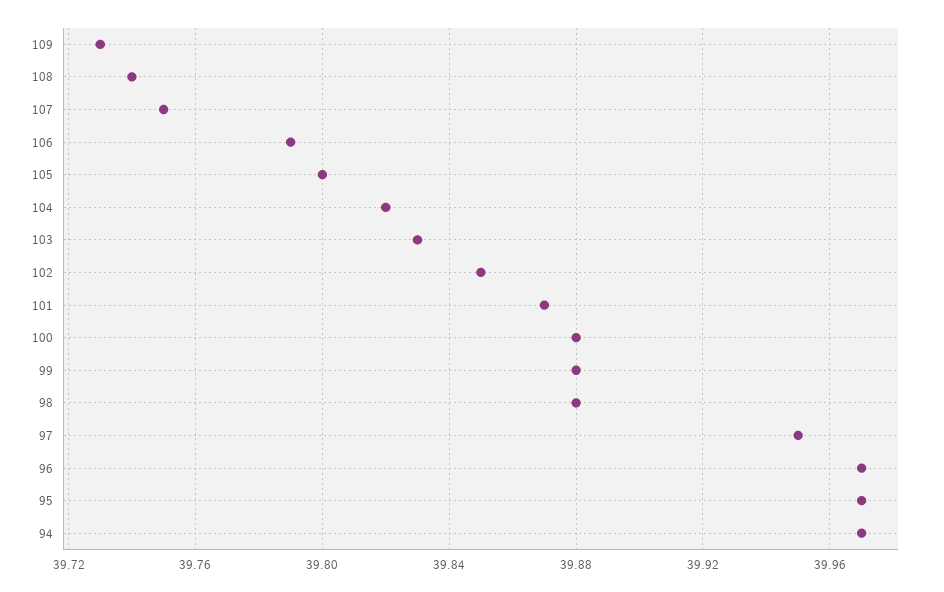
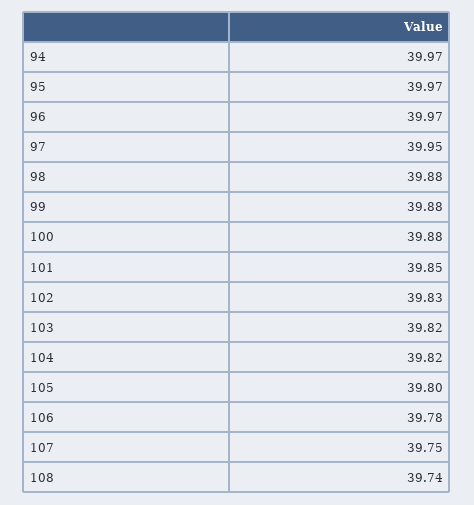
  {
-   "109": 39.73,
    "108": 39.74,
    "107": 39.75,
-   "106": 39.79,
+   "106": 39.78,
    "105": 39.8,
    "104": 39.82,
-   "103": 39.83,
+   "103": 39.82,
-   "102": 39.85,
+   "102": 39.83,
-   "101": 39.87,
+   "101": 39.85,
    "100": 39.88,
    "99": 39.88,
    "98": 39.88,
    "97": 39.95,
    "96": 39.97,
    "95": 39.97,
    "94": 39.97
  }

